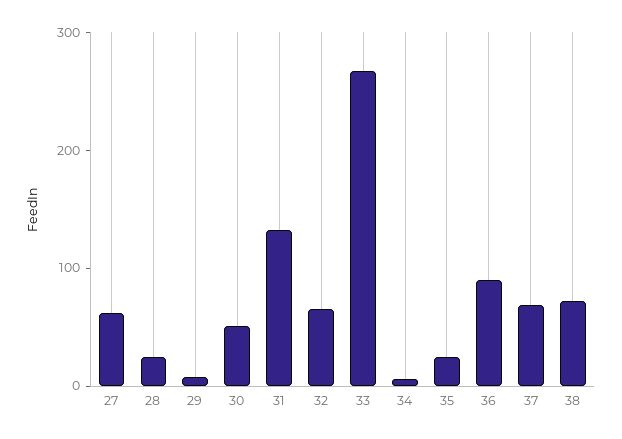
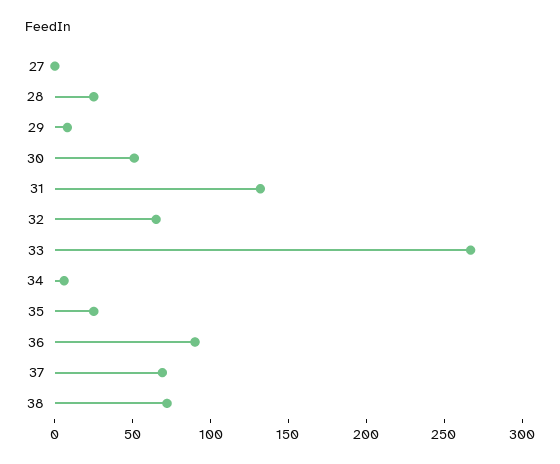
  {
-   "27": 60,
+   "27": 0,
    "28": 30,
    "29": 10,
    "30": 50,
    "31": 130,
    "32": 70,
    "33": 270,
    "34": 10,
    "35": 30,
    "36": 90,
    "37": 70,
    "38": 70
  }

